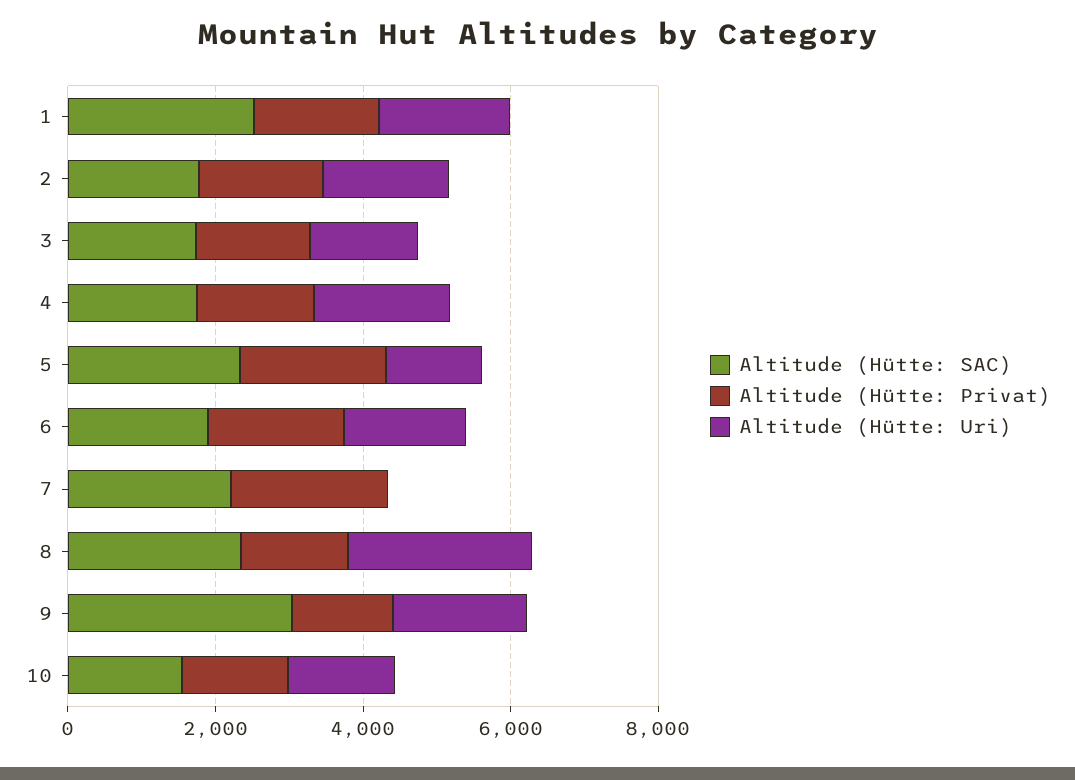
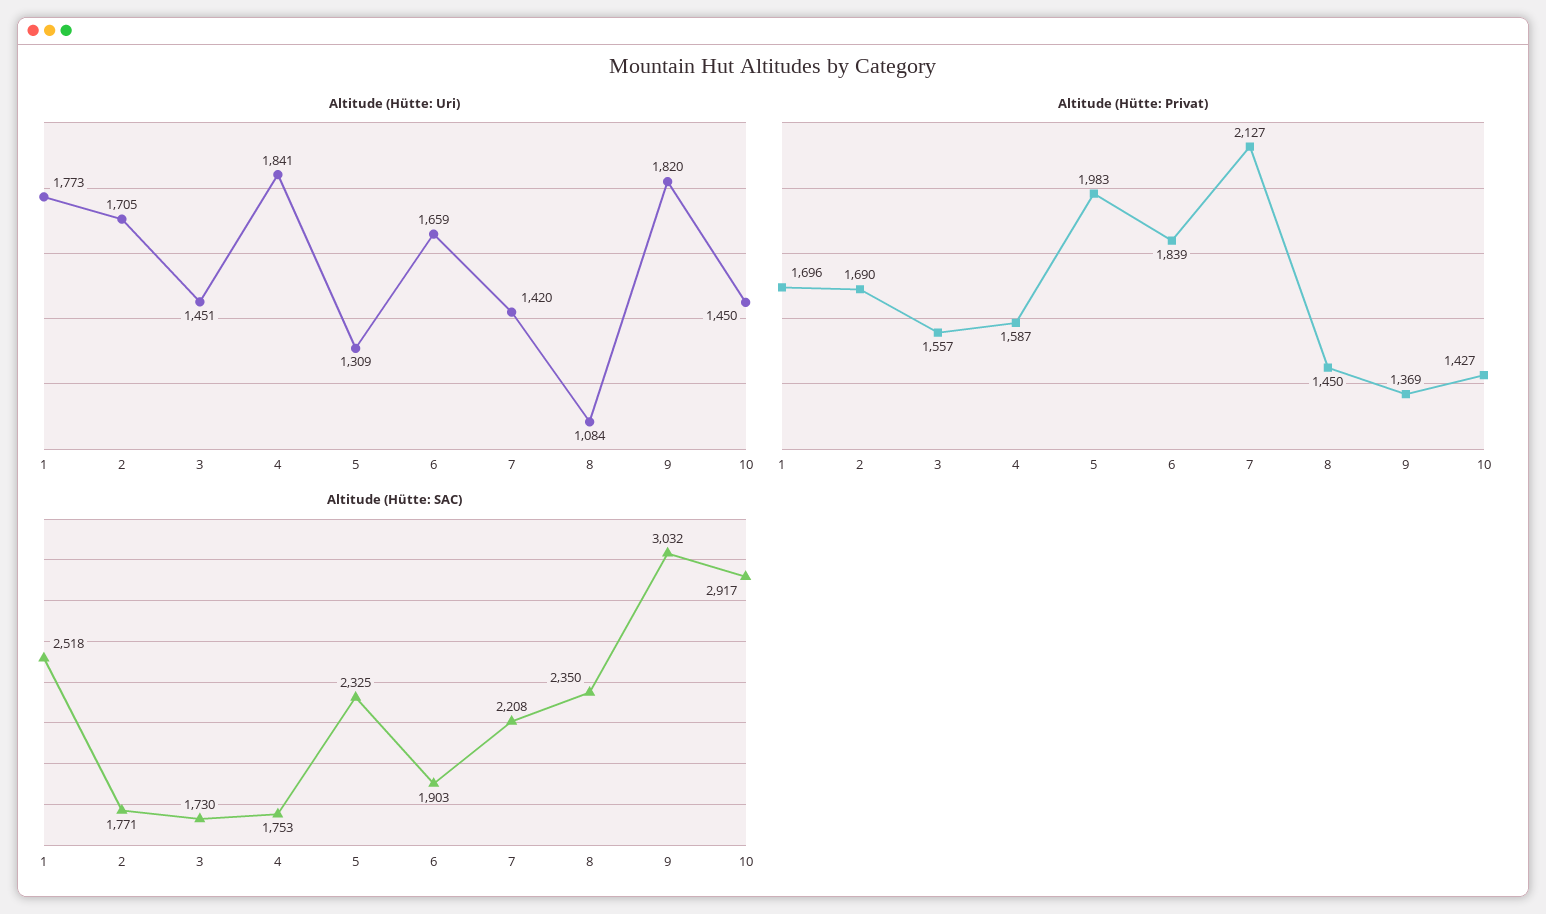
  {
    "Altitude (Hütte: SAC)": {
      "1": 2518,
      "2": 1771,
      "3": 1730,
      "4": 1753,
      "5": 2325,
      "6": 1903,
      "7": 2208,
      "8": 2350,
      "9": 3032,
-     "10": 1500
+     "10": 2917
    },
    "Altitude (Hütte: Privat)": {
      "1": 1696,
      "2": 1690,
      "3": 1557,
      "4": 1587,
      "5": 1983,
      "6": 1839,
      "7": 2127,
      "8": 1450,
      "9": 1369,
      "10": 1427
    },
    "Altitude (Hütte: Uri)": {
      "1": 1773,
      "2": 1705,
      "3": 1451,
      "4": 1841,
      "5": 1309,
      "6": 1659,
-     "7": 0,
+     "7": 1420,
-     "8": 2500,
+     "8": 1084,
      "9": 1820,
      "10": 1450
    }
  }

